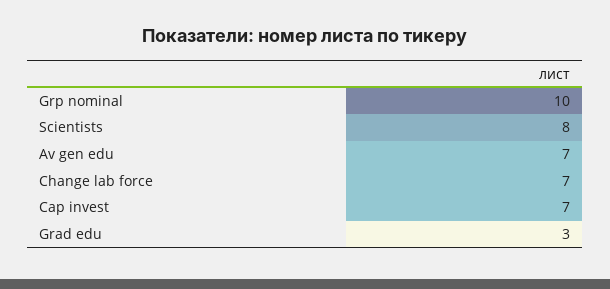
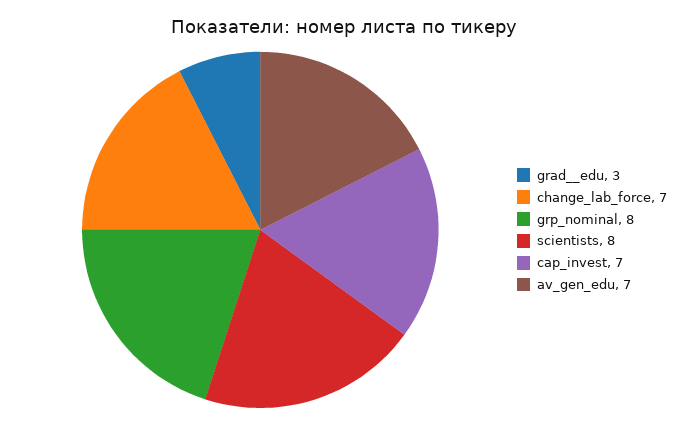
  {
-   "Grp nominal": 10,
+   "Grp nominal": 8,
    "Scientists": 8,
    "Av gen edu": 7,
    "Change lab force": 7,
    "Cap invest": 7,
    "Grad  edu": 3
  }

